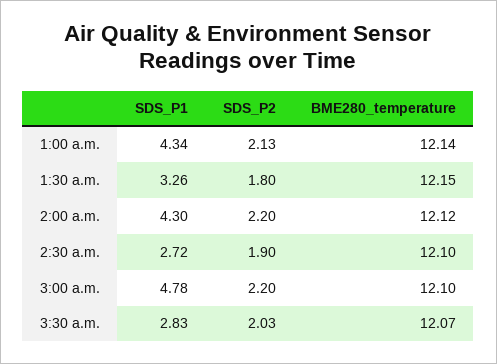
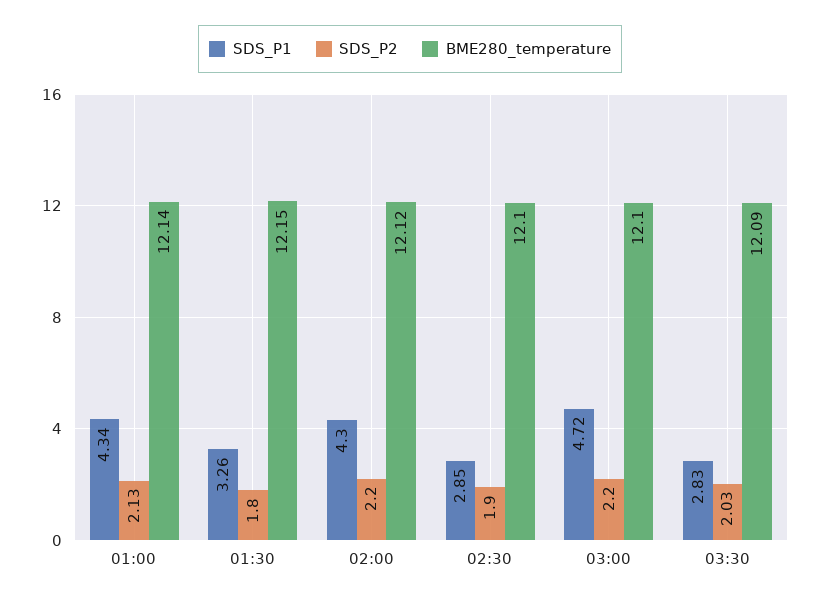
  {
    "SDS_P1": {
      "1:00 a.m.": 4.34,
      "1:30 a.m.": 3.26,
      "2:00 a.m.": 4.3,
-     "2:30 a.m.": 2.72,
+     "2:30 a.m.": 2.85,
-     "3:00 a.m.": 4.78,
+     "3:00 a.m.": 4.72,
      "3:30 a.m.": 2.83
    },
    "SDS_P2": {
      "1:00 a.m.": 2.13,
      "1:30 a.m.": 1.8,
      "2:00 a.m.": 2.2,
      "2:30 a.m.": 1.9,
      "3:00 a.m.": 2.2,
      "3:30 a.m.": 2.03
    },
    "BME280_temperature": {
      "1:00 a.m.": 12.14,
      "1:30 a.m.": 12.15,
      "2:00 a.m.": 12.12,
      "2:30 a.m.": 12.1,
      "3:00 a.m.": 12.1,
-     "3:30 a.m.": 12.07
+     "3:30 a.m.": 12.09
    }
  }

